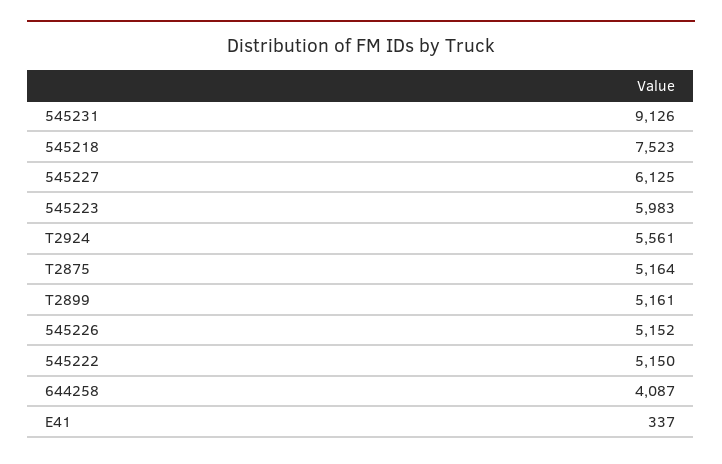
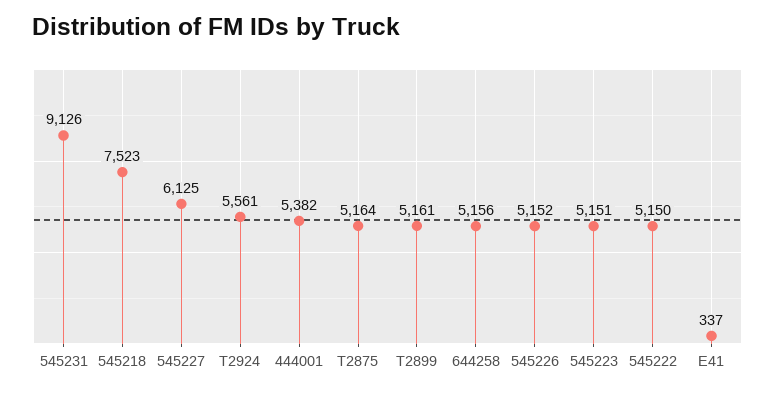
  {
    "545231": 9126,
    "545218": 7523,
    "545227": 6125,
-   "545223": 5983,
+   "545223": 5151,
    "T2924": 5561,
    "T2875": 5164,
    "T2899": 5161,
    "545226": 5152,
    "545222": 5150,
-   "644258": 4087,
+   "644258": 5156,
-   "E41": 337
+   "E41": 337,
+   "444001": 5382
  }

